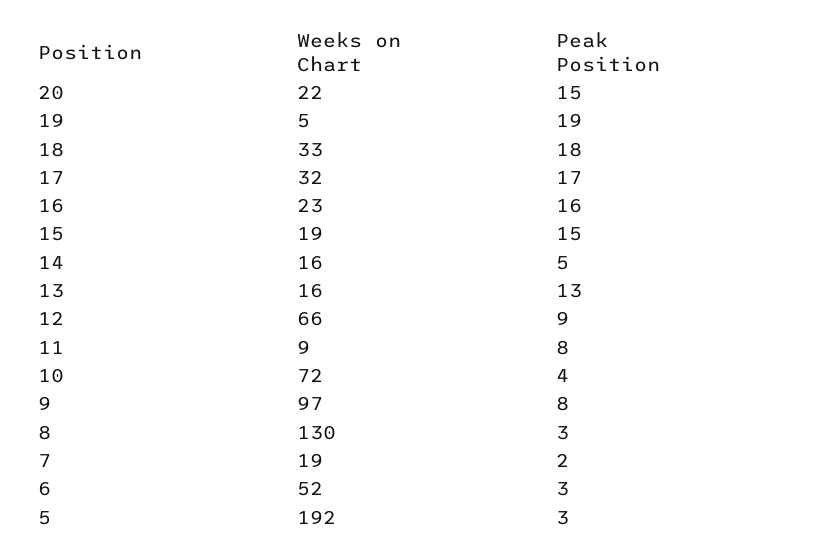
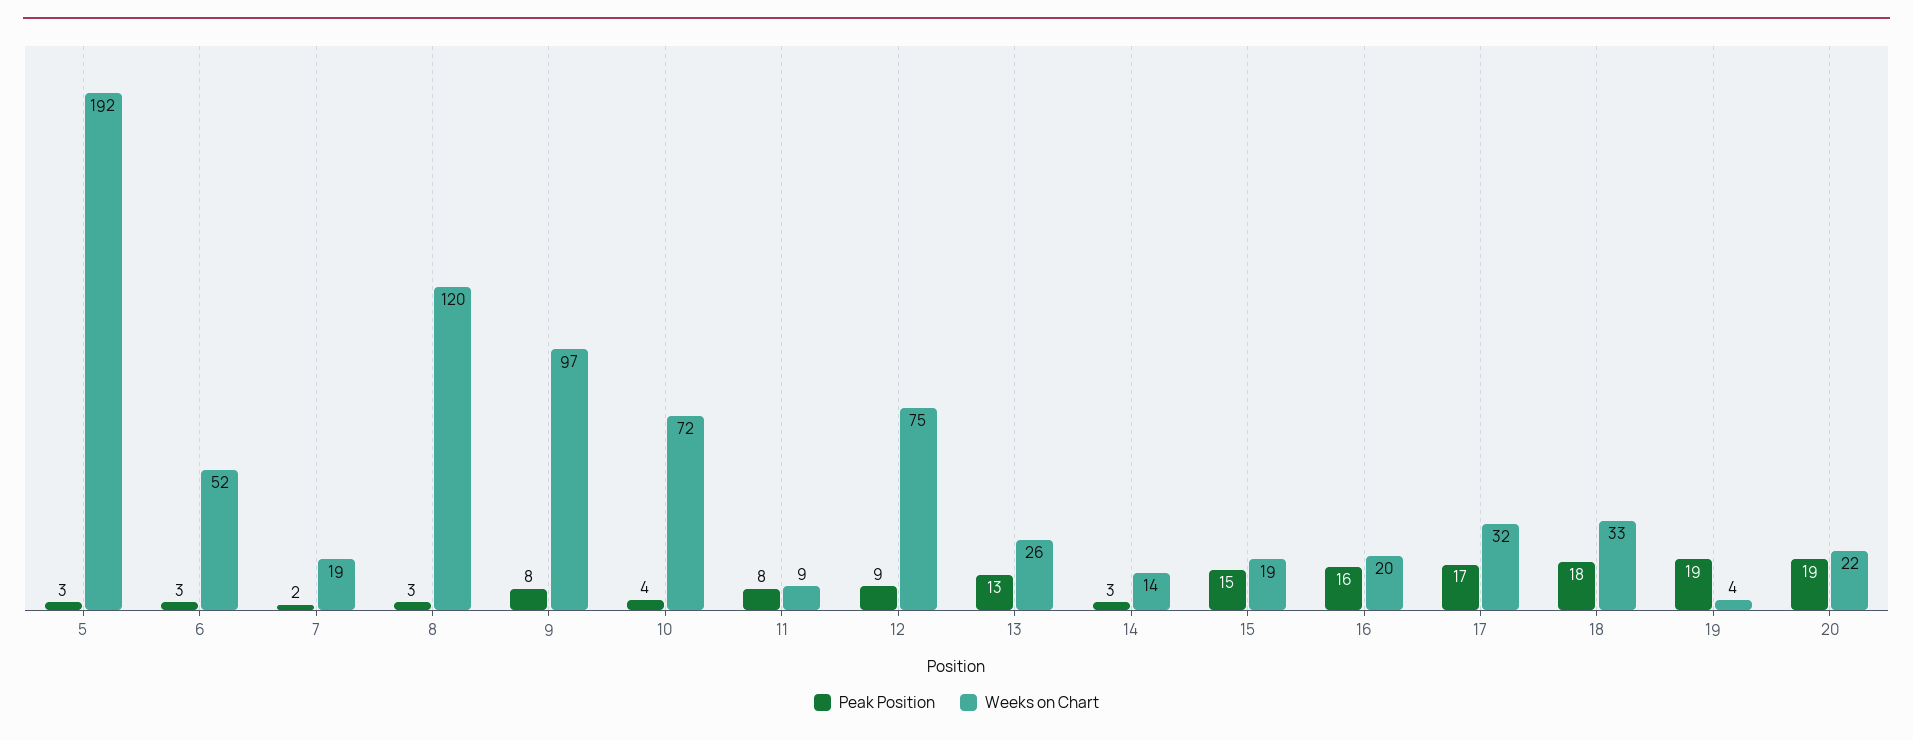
  {
    "Weeks on Chart": {
      "20": 22,
-     "19": 5,
+     "19": 4,
      "18": 33,
      "17": 32,
-     "16": 23,
+     "16": 20,
      "15": 19,
-     "14": 16,
+     "14": 14,
-     "13": 16,
+     "13": 26,
-     "12": 66,
+     "12": 75,
      "11": 9,
      "10": 72,
      "9": 97,
-     "8": 130,
+     "8": 120,
      "7": 19,
      "6": 52,
      "5": 192
    },
    "Peak Position": {
-     "20": 15,
+     "20": 19,
      "19": 19,
      "18": 18,
      "17": 17,
      "16": 16,
      "15": 15,
-     "14": 5,
+     "14": 3,
      "13": 13,
      "12": 9,
      "11": 8,
      "10": 4,
      "9": 8,
      "8": 3,
      "7": 2,
      "6": 3,
      "5": 3
    }
  }

